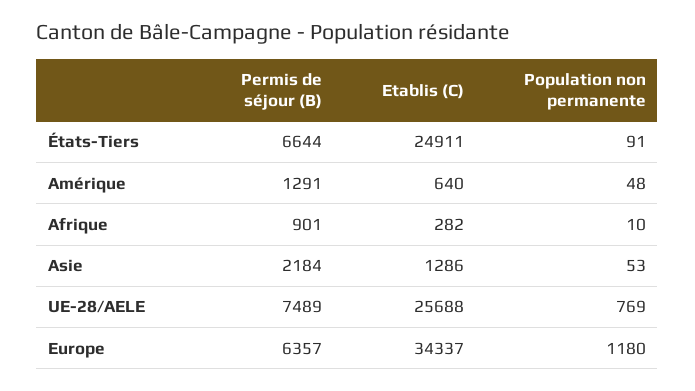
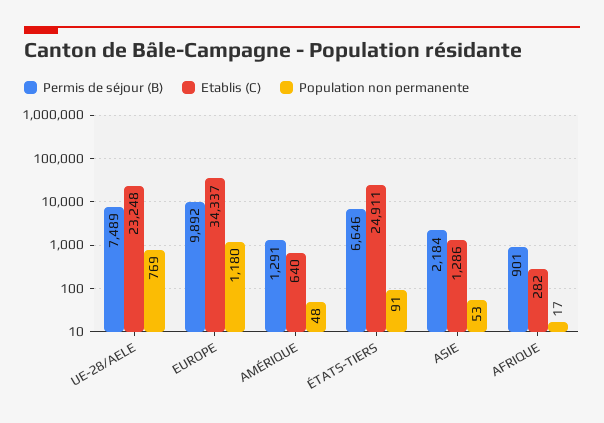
  {
    "Permis de séjour (B)": {
-     "États-Tiers": 6644,
+     "États-Tiers": 6646,
      "Amérique": 1291,
      "Afrique": 901,
      "Asie": 2184,
      "UE-28/AELE": 7489,
-     "Europe": 6357
+     "Europe": 9892
    },
    "Etablis (C)": {
      "États-Tiers": 24911,
      "Amérique": 640,
      "Afrique": 282,
      "Asie": 1286,
-     "UE-28/AELE": 25688,
+     "UE-28/AELE": 23248,
      "Europe": 34337
    },
    "Population non permanente": {
      "États-Tiers": 91,
      "Amérique": 48,
-     "Afrique": 10,
+     "Afrique": 17,
      "Asie": 53,
      "UE-28/AELE": 769,
      "Europe": 1180
    }
  }

